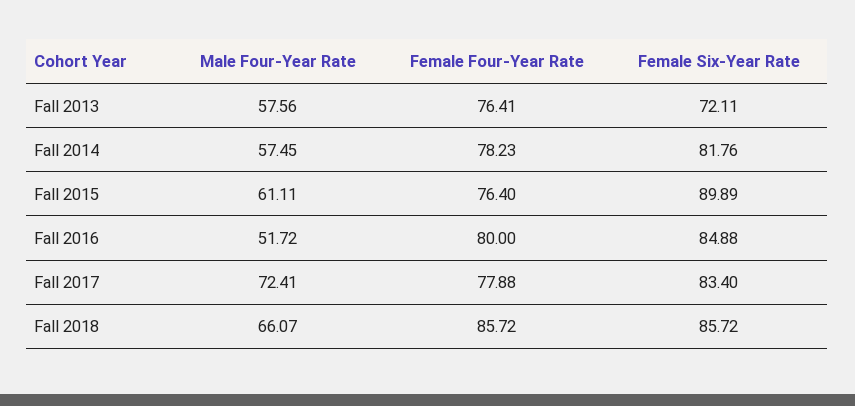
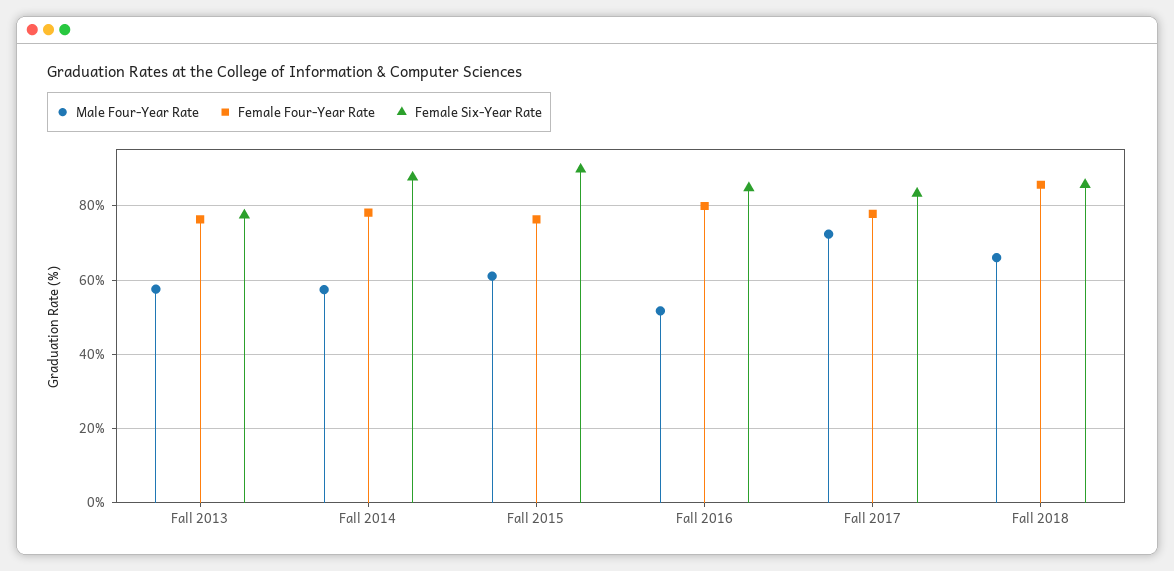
  {
    "Male Four-Year Rate": {
      "Fall 2013": 57.56,
      "Fall 2014": 57.45,
      "Fall 2015": 61.11,
      "Fall 2016": 51.72,
      "Fall 2017": 72.41,
      "Fall 2018": 66.07
    },
    "Female Four-Year Rate": {
      "Fall 2013": 76.41,
      "Fall 2014": 78.23,
      "Fall 2015": 76.4,
      "Fall 2016": 80,
      "Fall 2017": 77.88,
      "Fall 2018": 85.72
    },
    "Female Six-Year Rate": {
-     "Fall 2013": 72.11,
+     "Fall 2013": 78,
-     "Fall 2014": 81.76,
+     "Fall 2014": 88,
      "Fall 2015": 89.89,
      "Fall 2016": 84.88,
      "Fall 2017": 83.4,
      "Fall 2018": 85.72
    }
  }

